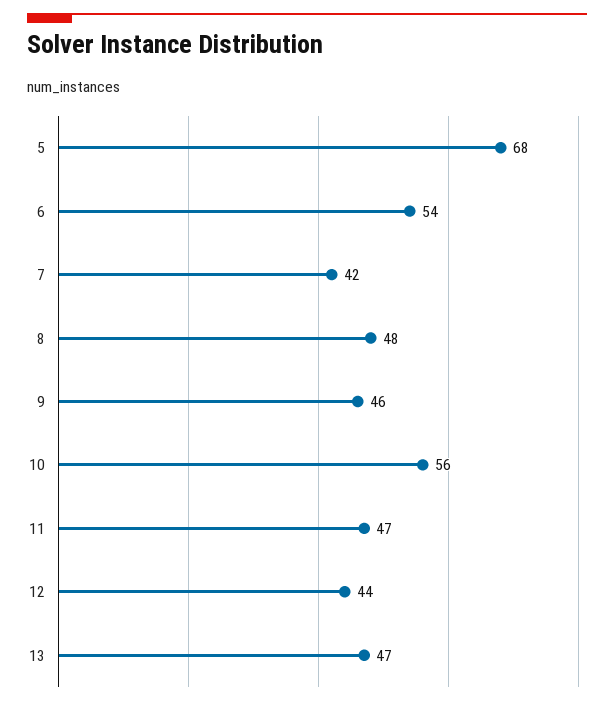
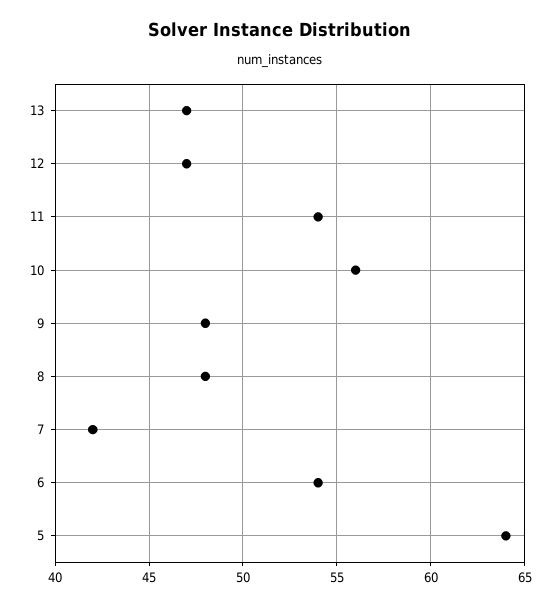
  {
-   "5": 68,
+   "5": 64,
    "6": 54,
    "7": 42,
    "8": 48,
-   "9": 46,
+   "9": 48,
    "10": 56,
-   "11": 47,
+   "11": 54,
-   "12": 44,
+   "12": 47,
    "13": 47
  }

